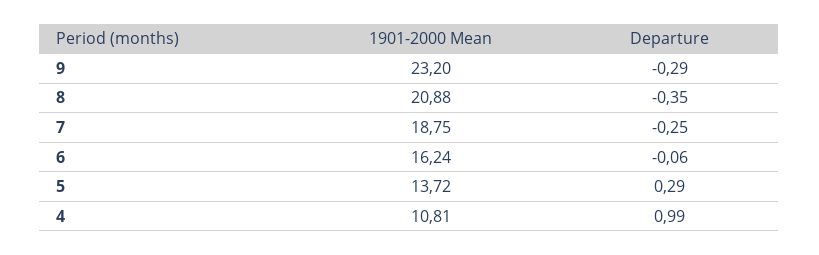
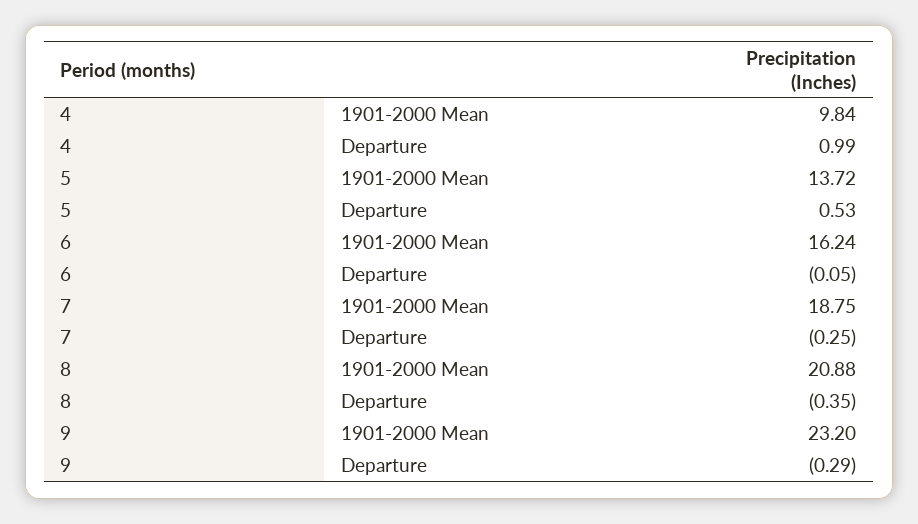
  {
    "1901-2000 Mean": {
      "9": 23.2,
      "8": 20.88,
      "7": 18.75,
      "6": 16.24,
      "5": 13.72,
-     "4": 10.81
+     "4": 9.84
    },
    "Departure": {
      "9": -0.29,
      "8": -0.35,
      "7": -0.25,
-     "6": -0.06,
+     "6": -0.05,
-     "5": 0.29,
+     "5": 0.53,
      "4": 0.99
    }
  }

